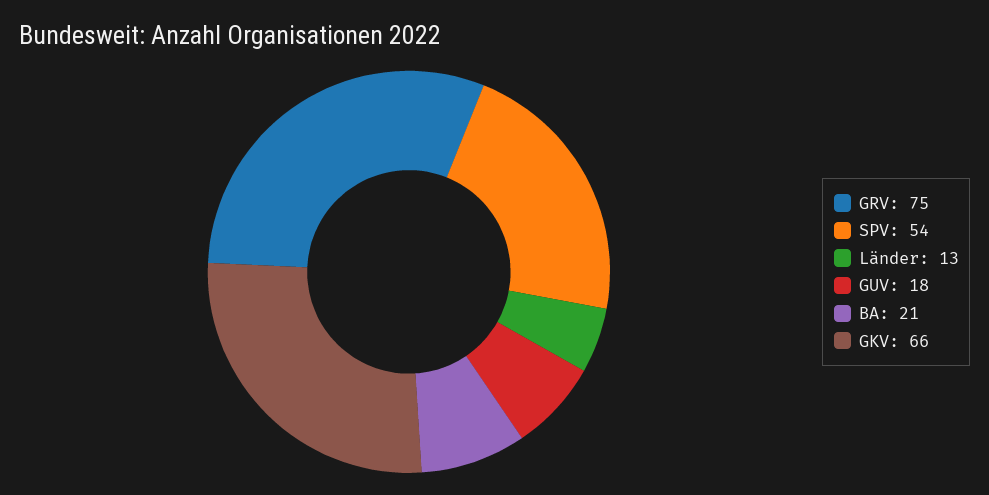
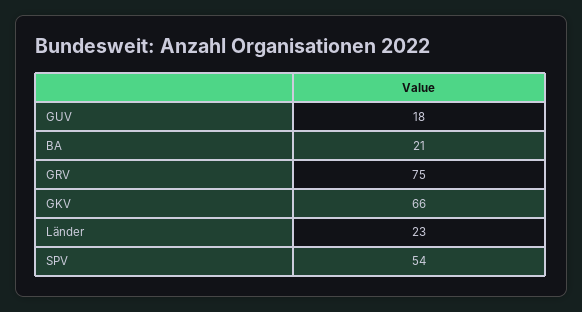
  {
    "GRV": 75,
    "SPV": 54,
-   "Länder": 13,
+   "Länder": 23,
    "GUV": 18,
    "BA": 21,
    "GKV": 66
  }

